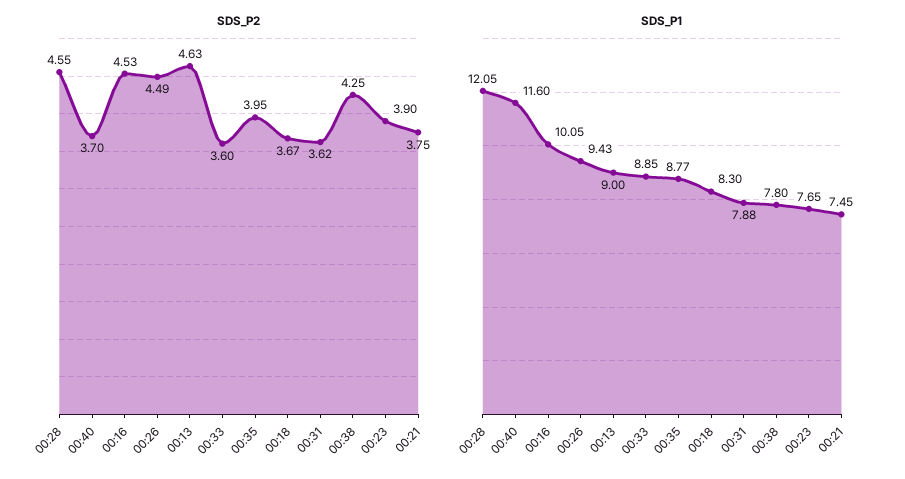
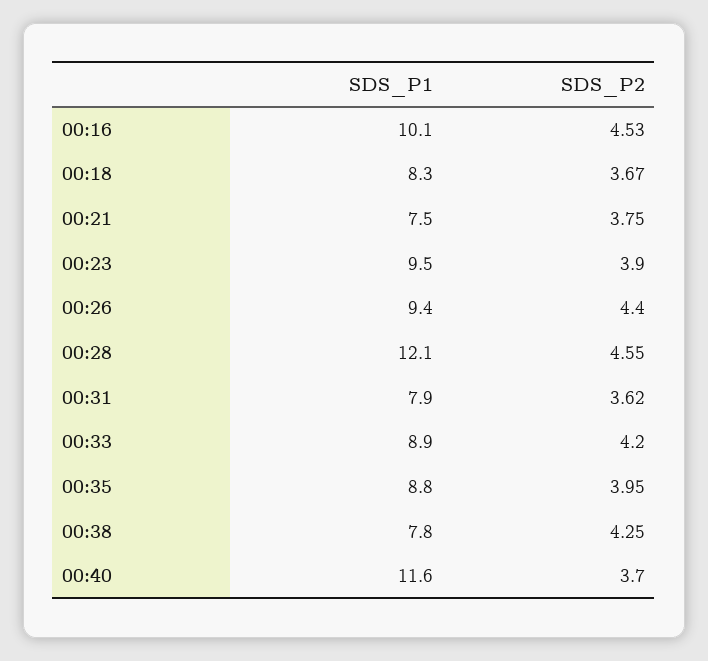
  {
    "SDS_P2": {
      "00:28": 4.55,
      "00:40": 3.7,
      "00:16": 4.53,
-     "00:26": 4.49,
+     "00:26": 4.4,
-     "00:13": 4.63,
-     "00:33": 3.6,
+     "00:33": 4.2,
      "00:35": 3.95,
      "00:18": 3.67,
      "00:31": 3.62,
      "00:38": 4.25,
      "00:23": 3.9,
      "00:21": 3.75
    },
    "SDS_P1": {
      "00:28": 12.05,
      "00:40": 11.6,
      "00:16": 10.05,
      "00:26": 9.43,
-     "00:13": 9,
      "00:33": 8.85,
      "00:35": 8.77,
      "00:18": 8.3,
      "00:31": 7.88,
      "00:38": 7.8,
-     "00:23": 7.65,
+     "00:23": 9.5,
      "00:21": 7.45
    }
  }

